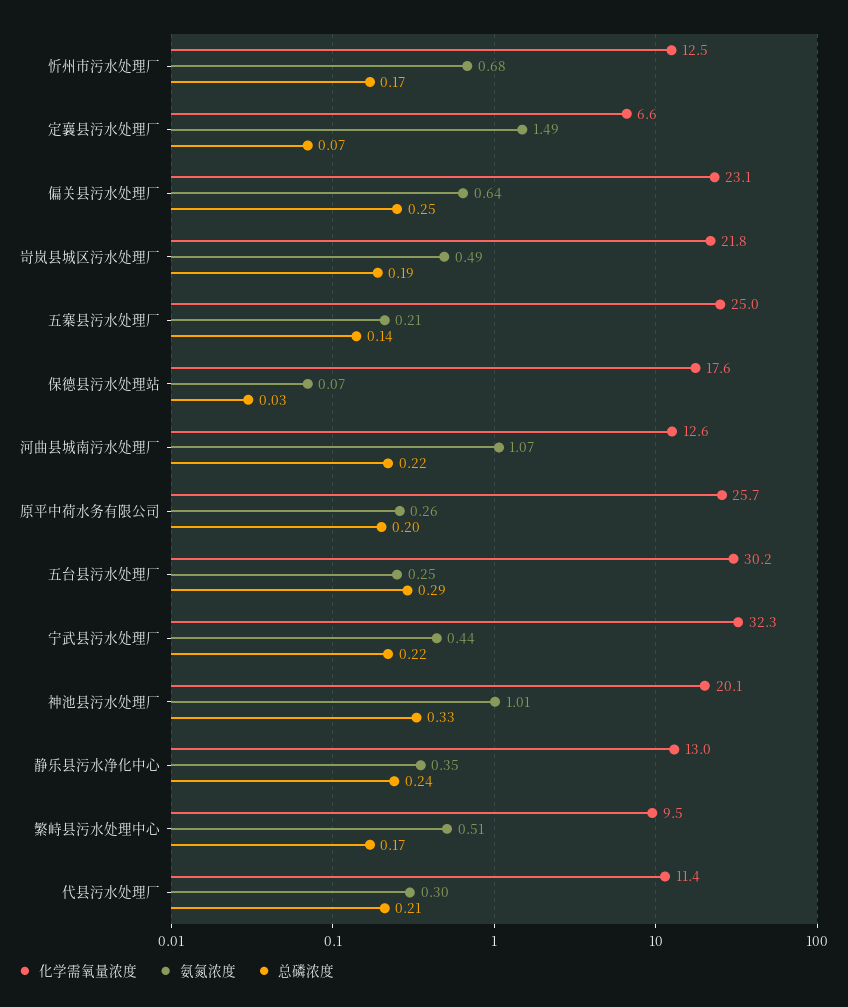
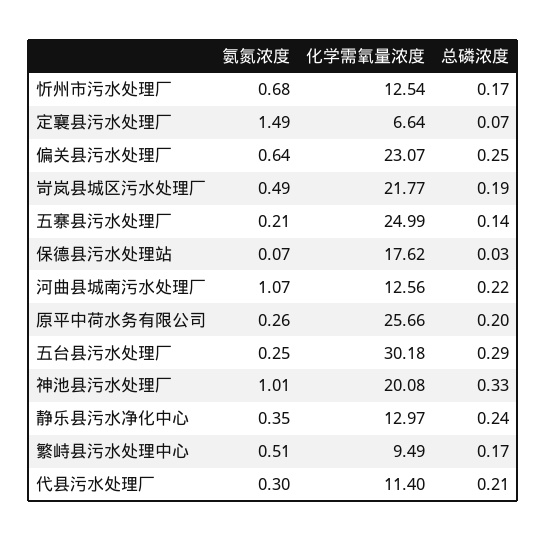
  {
    "化学需氧量浓度": {
      "忻州市污水处理厂": 12.54,
      "定襄县污水处理厂": 6.64,
      "偏关县污水处理厂": 23.07,
      "岢岚县城区污水处理厂": 21.77,
      "五寨县污水处理厂": 24.99,
      "保德县污水处理站": 17.62,
      "河曲县城南污水处理厂": 12.56,
      "原平中荷水务有限公司": 25.66,
      "五台县污水处理厂": 30.18,
-     "宁武县污水处理厂": 32.3,
      "神池县污水处理厂": 20.08,
      "静乐县污水净化中心": 12.97,
      "繁峙县污水处理中心": 9.49,
      "代县污水处理厂": 11.4
    },
    "氨氮浓度": {
      "忻州市污水处理厂": 0.68,
      "定襄县污水处理厂": 1.49,
      "偏关县污水处理厂": 0.64,
      "岢岚县城区污水处理厂": 0.49,
      "五寨县污水处理厂": 0.21,
      "保德县污水处理站": 0.07,
      "河曲县城南污水处理厂": 1.07,
      "原平中荷水务有限公司": 0.26,
      "五台县污水处理厂": 0.25,
-     "宁武县污水处理厂": 0.44,
      "神池县污水处理厂": 1.01,
      "静乐县污水净化中心": 0.35,
      "繁峙县污水处理中心": 0.51,
      "代县污水处理厂": 0.3
    },
    "总磷浓度": {
      "忻州市污水处理厂": 0.17,
      "定襄县污水处理厂": 0.07,
      "偏关县污水处理厂": 0.25,
      "岢岚县城区污水处理厂": 0.19,
      "五寨县污水处理厂": 0.14,
      "保德县污水处理站": 0.03,
      "河曲县城南污水处理厂": 0.22,
      "原平中荷水务有限公司": 0.2,
      "五台县污水处理厂": 0.29,
-     "宁武县污水处理厂": 0.22,
      "神池县污水处理厂": 0.33,
      "静乐县污水净化中心": 0.24,
      "繁峙县污水处理中心": 0.17,
      "代县污水处理厂": 0.21
    }
  }

